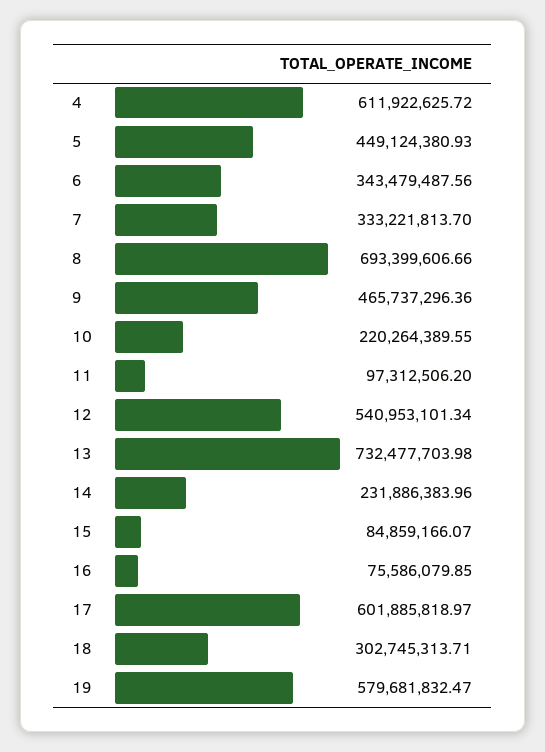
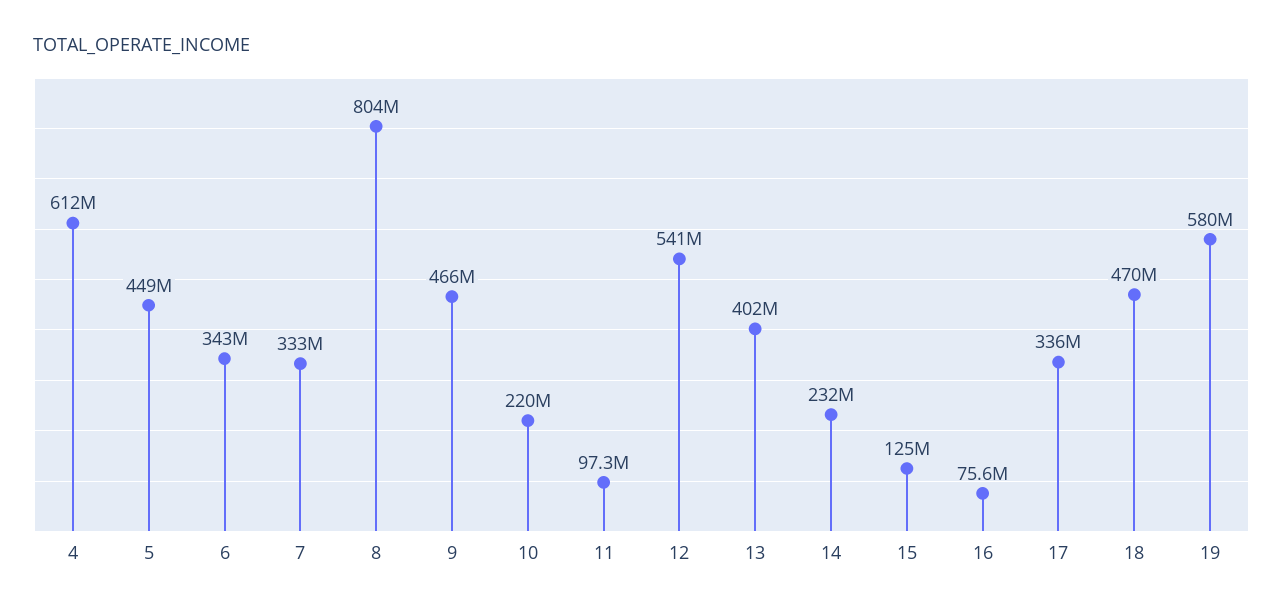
  {
    "4": 611922625.72,
    "5": 449124380.93,
    "6": 343479487.56,
    "7": 333221813.7,
-   "8": 693399606.66,
+   "8": 804000000,
    "9": 465737296.36,
    "10": 220264389.55,
    "11": 97312506.2,
    "12": 540953101.34,
-   "13": 732477703.98,
+   "13": 402000000,
    "14": 231886383.96,
-   "15": 84859166.07,
+   "15": 125000000,
    "16": 75586079.85,
-   "17": 601885818.97,
+   "17": 336000000,
-   "18": 302745313.71,
+   "18": 470000000,
    "19": 579681832.47
  }

